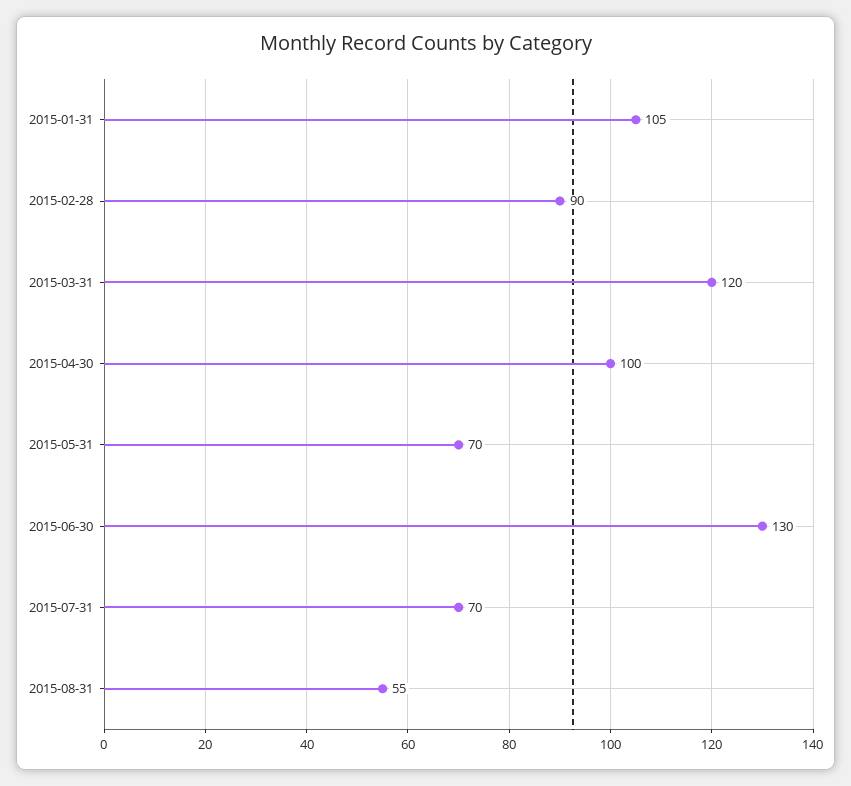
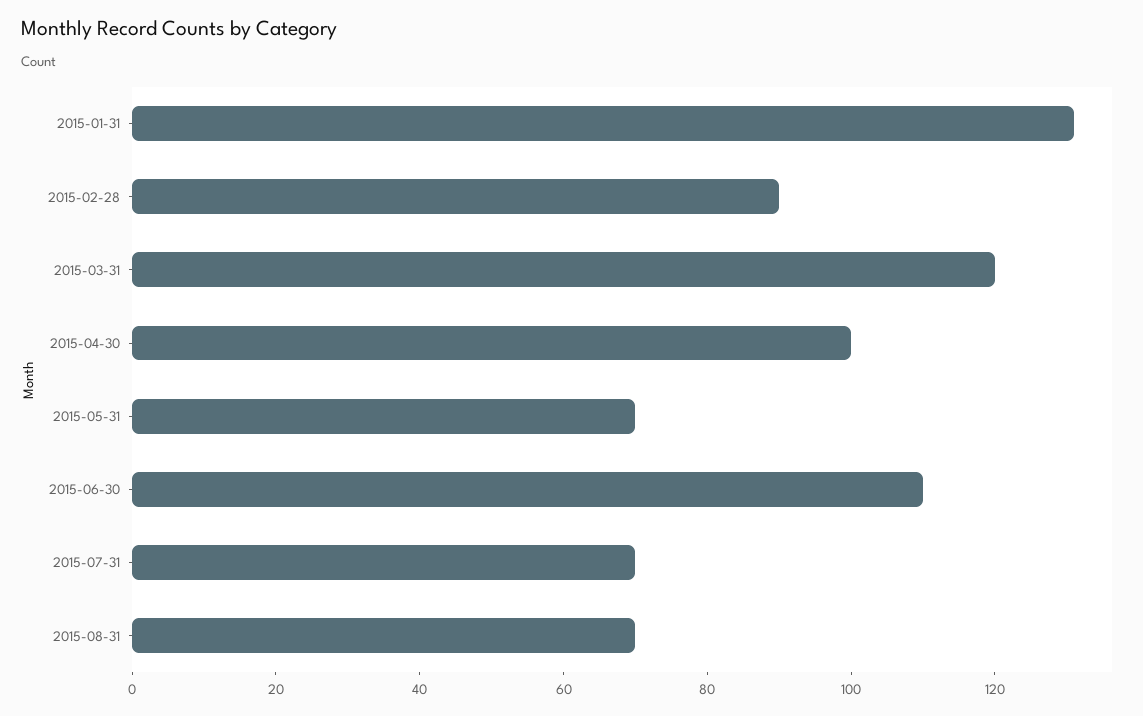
  {
-   "2015-01-31": 105,
+   "2015-01-31": 130,
    "2015-02-28": 90,
    "2015-03-31": 120,
    "2015-04-30": 100,
    "2015-05-31": 70,
-   "2015-06-30": 130,
+   "2015-06-30": 110,
    "2015-07-31": 70,
-   "2015-08-31": 55
+   "2015-08-31": 70
  }

